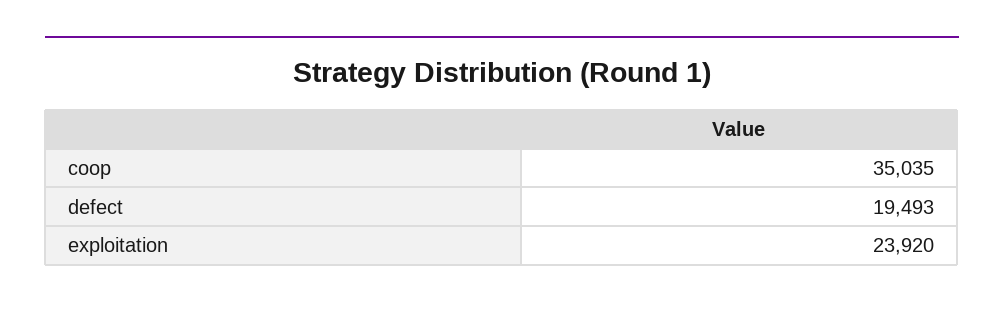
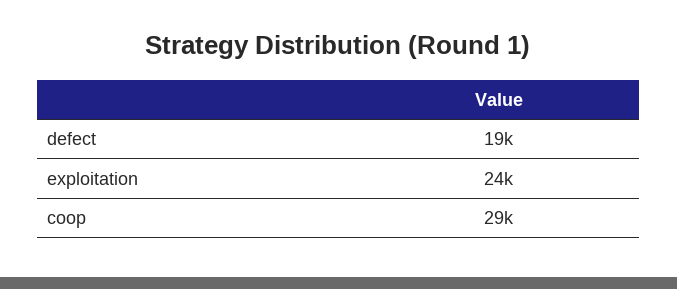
  {
-   "coop": 35035,
+   "coop": 29000,
    "defect": 19493,
    "exploitation": 23920
  }

